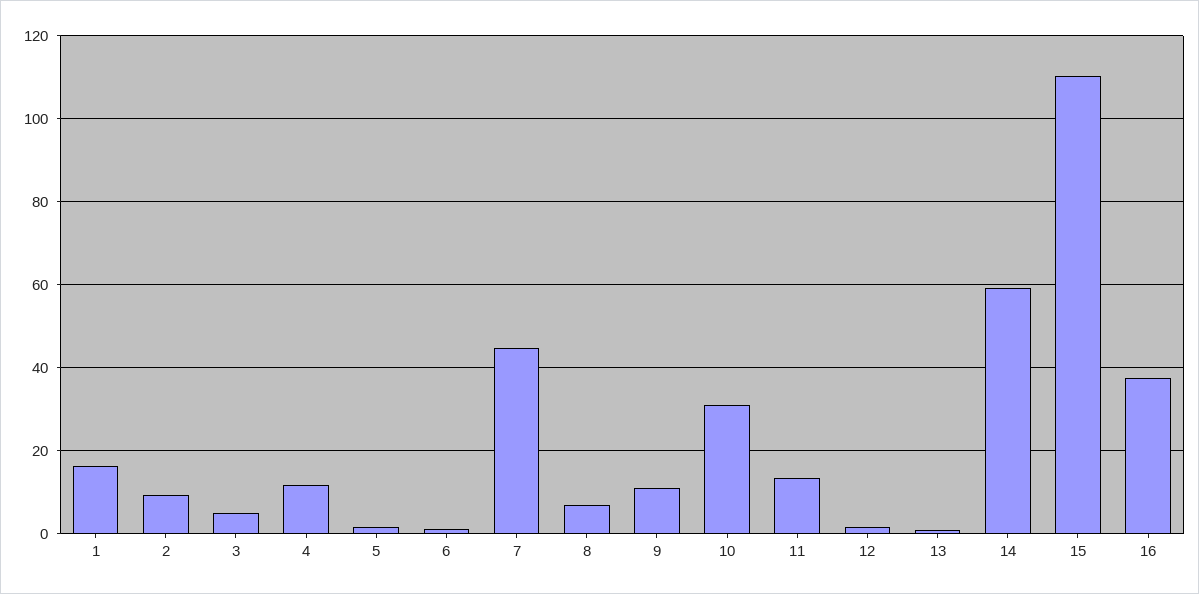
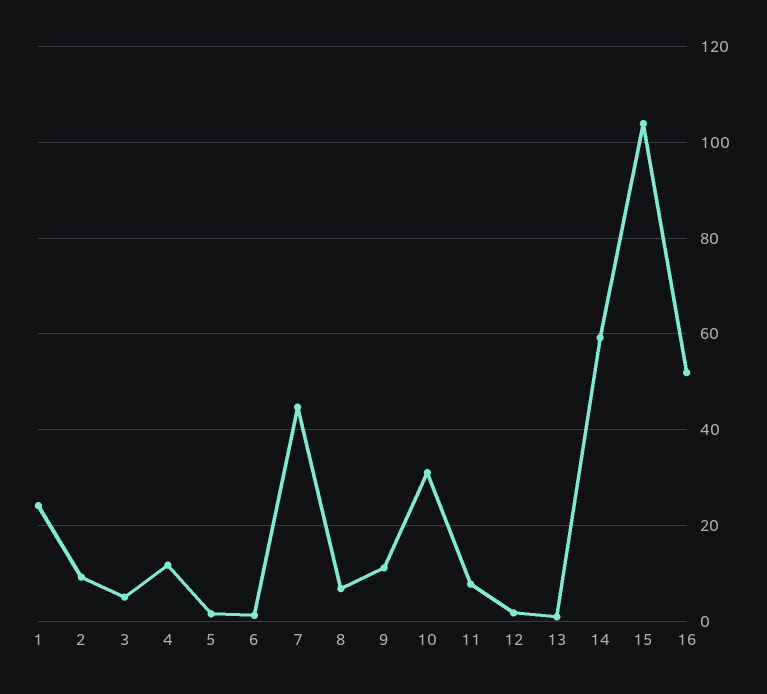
  {
-   "1": 16,
+   "1": 24,
    "2": 10,
    "3": 6,
    "4": 12,
    "5": 2,
    "6": 2,
    "7": 44,
    "8": 6,
    "9": 12,
    "10": 32,
-   "11": 14,
+   "11": 8,
    "12": 2,
    "13": 0,
    "14": 60,
-   "15": 110,
+   "15": 104,
-   "16": 38
+   "16": 52
  }

